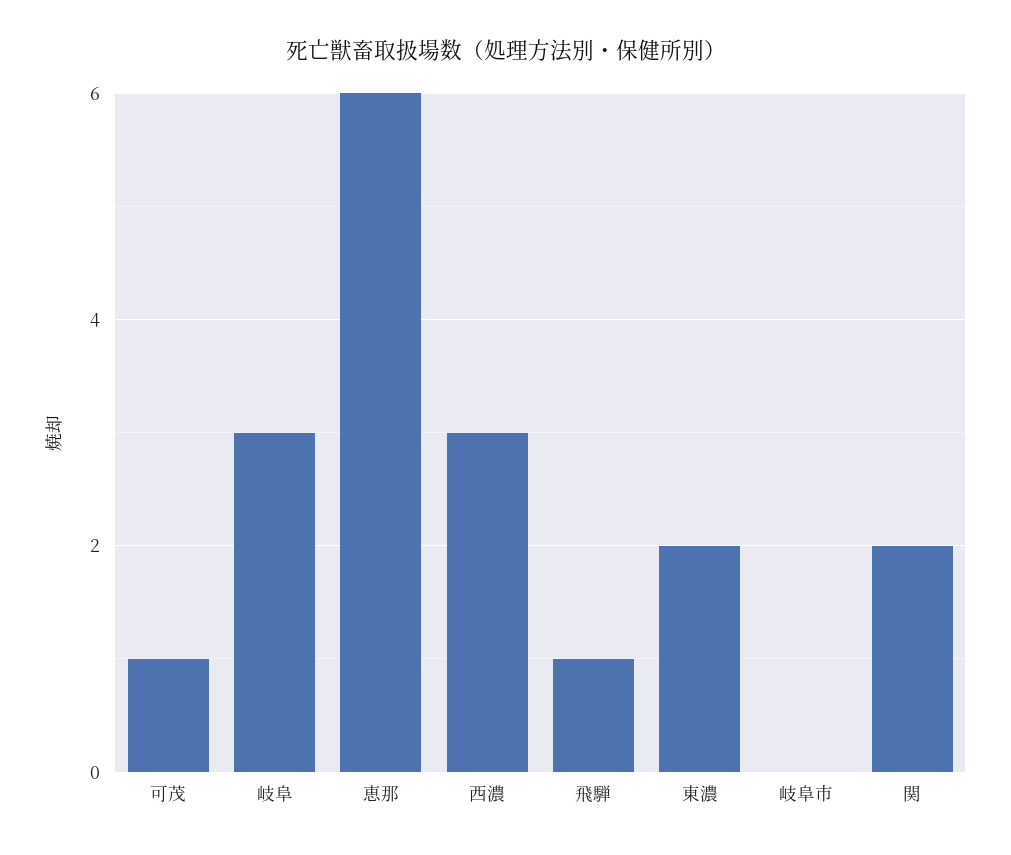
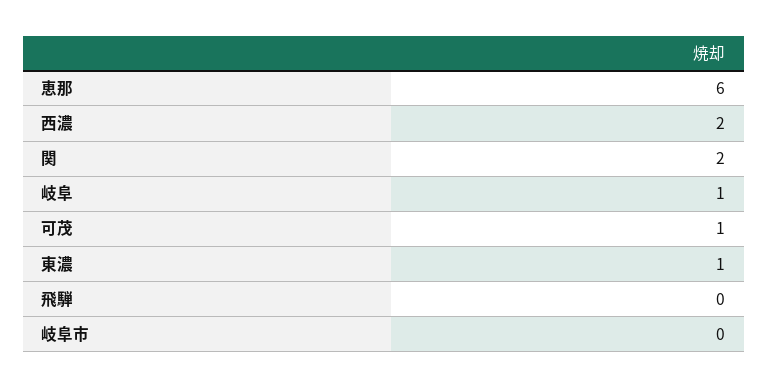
  {
    "可茂": 1,
-   "岐阜": 3,
+   "岐阜": 1,
    "恵那": 6,
-   "西濃": 3,
+   "西濃": 2,
-   "飛騨": 1,
+   "飛騨": 0,
-   "東濃": 2,
+   "東濃": 1,
    "岐阜市": 0,
    "関": 2
  }

